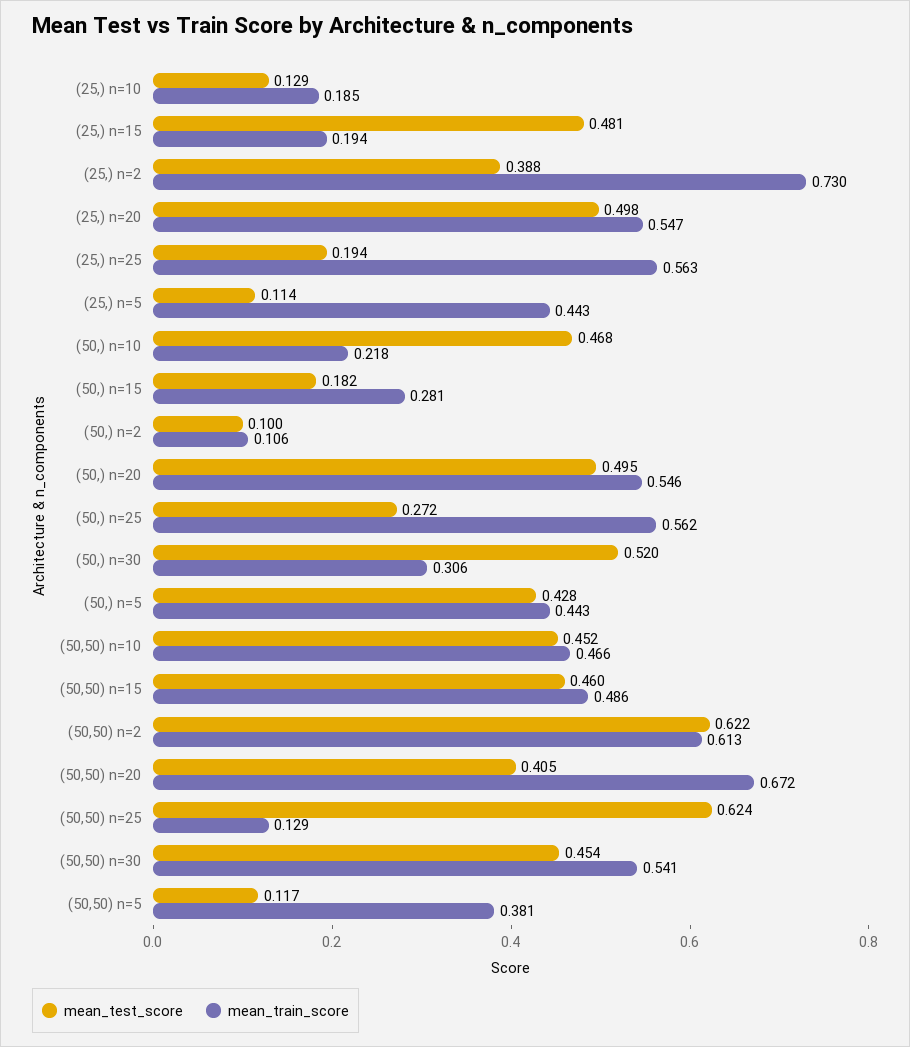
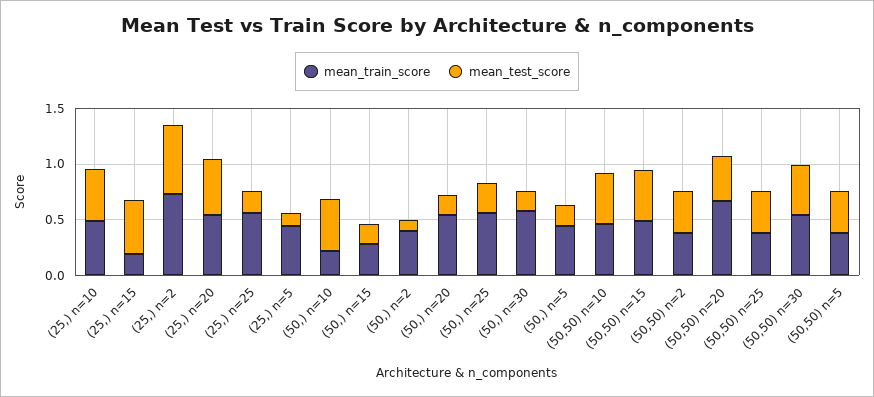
  {
    "mean_test_score": {
-     "(25,) n=10": 0.129,
+     "(25,) n=10": 0.5,
      "(25,) n=15": 0.481,
-     "(25,) n=2": 0.388,
+     "(25,) n=2": 0.6,
      "(25,) n=20": 0.498,
      "(25,) n=25": 0.194,
      "(25,) n=5": 0.114,
      "(50,) n=10": 0.468,
      "(50,) n=15": 0.182,
      "(50,) n=2": 0.1,
-     "(50,) n=20": 0.495,
+     "(50,) n=20": 0.2,
      "(50,) n=25": 0.272,
-     "(50,) n=30": 0.52,
+     "(50,) n=30": 0.2,
-     "(50,) n=5": 0.428,
+     "(50,) n=5": 0.2,
      "(50,50) n=10": 0.452,
      "(50,50) n=15": 0.46,
-     "(50,50) n=2": 0.622,
+     "(50,50) n=2": 0.4,
      "(50,50) n=20": 0.405,
-     "(50,50) n=25": 0.624,
+     "(50,50) n=25": 0.4,
      "(50,50) n=30": 0.454,
-     "(50,50) n=5": 0.117
+     "(50,50) n=5": 0.4
    },
    "mean_train_score": {
-     "(25,) n=10": 0.185,
+     "(25,) n=10": 0.5,
      "(25,) n=15": 0.194,
      "(25,) n=2": 0.73,
      "(25,) n=20": 0.547,
      "(25,) n=25": 0.563,
      "(25,) n=5": 0.443,
      "(50,) n=10": 0.218,
      "(50,) n=15": 0.281,
-     "(50,) n=2": 0.106,
+     "(50,) n=2": 0.4,
      "(50,) n=20": 0.546,
      "(50,) n=25": 0.562,
-     "(50,) n=30": 0.306,
+     "(50,) n=30": 0.6,
      "(50,) n=5": 0.443,
      "(50,50) n=10": 0.466,
      "(50,50) n=15": 0.486,
-     "(50,50) n=2": 0.613,
+     "(50,50) n=2": 0.4,
      "(50,50) n=20": 0.672,
-     "(50,50) n=25": 0.129,
+     "(50,50) n=25": 0.4,
      "(50,50) n=30": 0.541,
      "(50,50) n=5": 0.381
    }
  }

